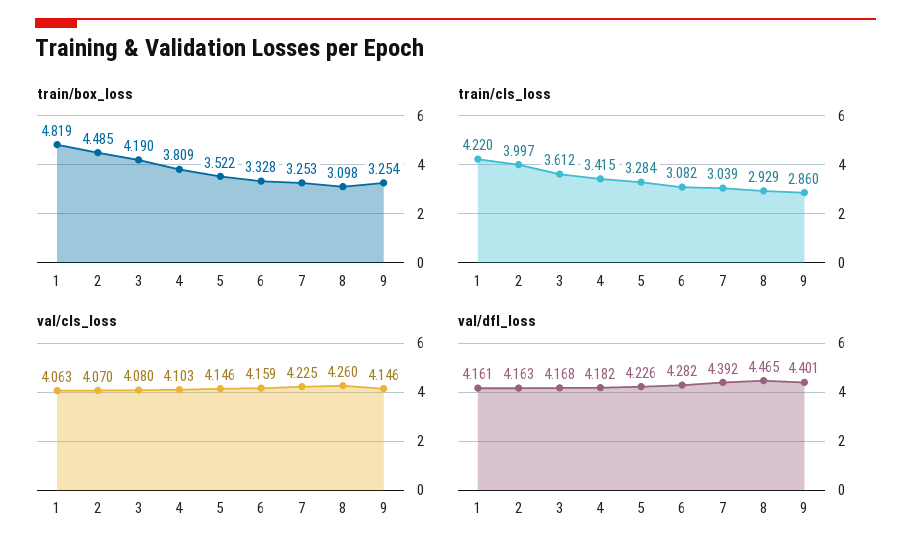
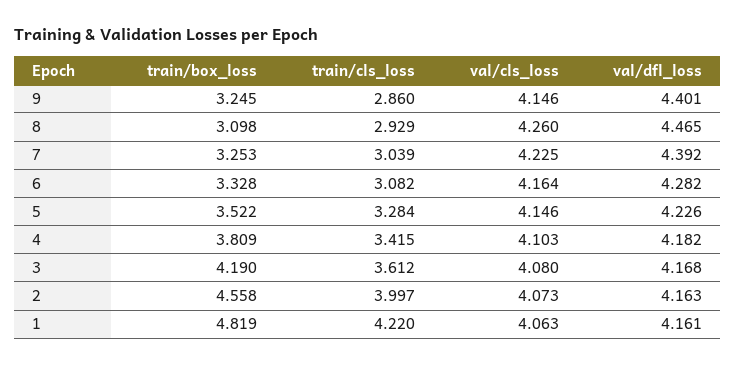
  {
    "train/box_loss": {
      "1": 4.819,
-     "2": 4.485,
+     "2": 4.558,
      "3": 4.19,
      "4": 3.809,
      "5": 3.522,
      "6": 3.328,
      "7": 3.253,
      "8": 3.098,
-     "9": 3.254
+     "9": 3.245
    },
    "train/cls_loss": {
      "1": 4.22,
      "2": 3.997,
      "3": 3.612,
      "4": 3.415,
      "5": 3.284,
      "6": 3.082,
      "7": 3.039,
      "8": 2.929,
      "9": 2.86
    },
    "val/cls_loss": {
      "1": 4.063,
-     "2": 4.07,
+     "2": 4.073,
      "3": 4.08,
      "4": 4.103,
      "5": 4.146,
-     "6": 4.159,
+     "6": 4.164,
      "7": 4.225,
      "8": 4.26,
      "9": 4.146
    },
    "val/dfl_loss": {
      "1": 4.161,
      "2": 4.163,
      "3": 4.168,
      "4": 4.182,
      "5": 4.226,
      "6": 4.282,
      "7": 4.392,
      "8": 4.465,
      "9": 4.401
    }
  }

